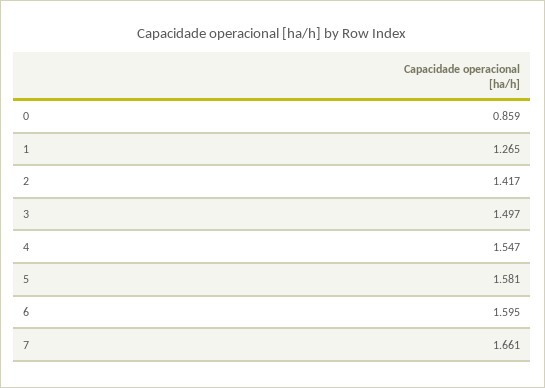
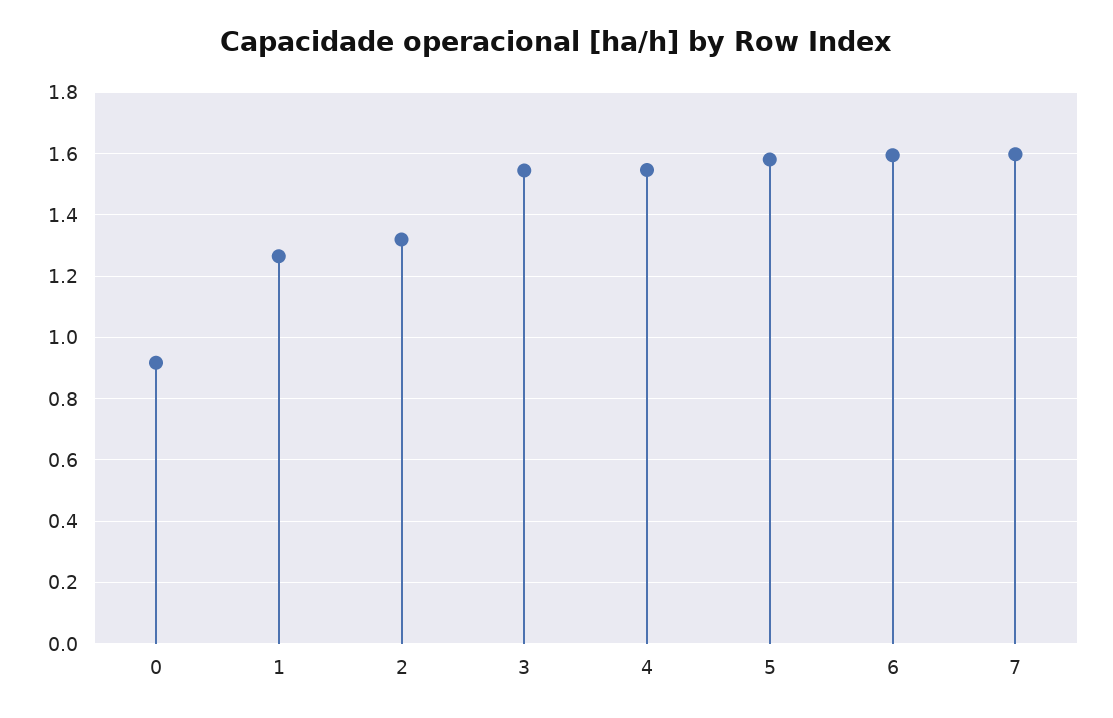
  {
-   "0": 0.859,
+   "0": 0.92,
    "1": 1.265,
-   "2": 1.417,
+   "2": 1.32,
-   "3": 1.497,
+   "3": 1.54,
    "4": 1.547,
    "5": 1.581,
    "6": 1.595,
-   "7": 1.661
+   "7": 1.6
  }

